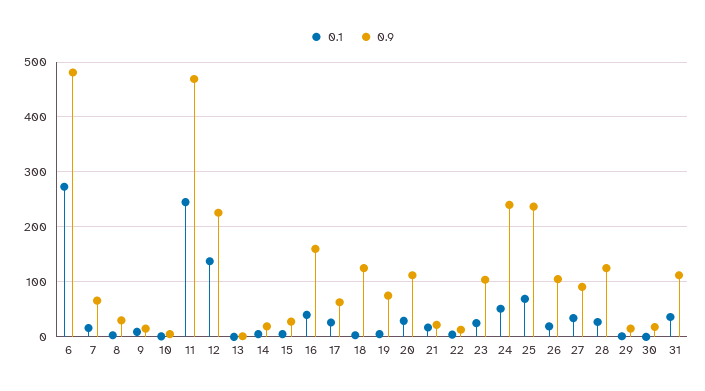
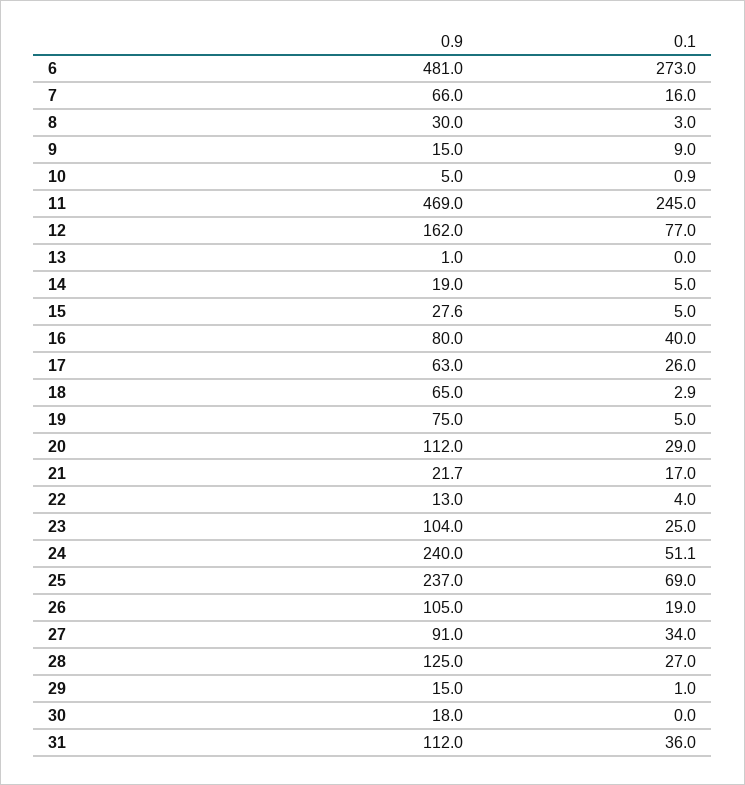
  {
    "0.1": {
      "6": 273,
      "7": 16,
      "8": 3,
      "9": 9,
      "10": 0.9,
      "11": 245,
-     "12": 140,
+     "12": 77,
      "13": 0,
      "14": 5,
      "15": 5,
      "16": 40,
      "17": 26,
      "18": 2.9,
      "19": 5,
      "20": 29,
      "21": 17,
      "22": 4,
      "23": 25,
      "24": 51.1,
      "25": 69,
      "26": 19,
      "27": 34,
      "28": 27,
      "29": 1,
      "30": 0,
      "31": 36
    },
    "0.9": {
      "6": 481,
      "7": 66,
      "8": 30,
      "9": 15,
      "10": 5,
      "11": 469,
-     "12": 220,
+     "12": 162,
      "13": 1,
      "14": 19,
      "15": 27.6,
-     "16": 160,
+     "16": 80,
      "17": 63,
-     "18": 120,
+     "18": 65,
      "19": 75,
      "20": 112,
      "21": 21.7,
      "22": 13,
      "23": 104,
      "24": 240,
      "25": 237,
      "26": 105,
      "27": 91,
      "28": 125,
      "29": 15,
      "30": 18,
      "31": 112
    }
  }

